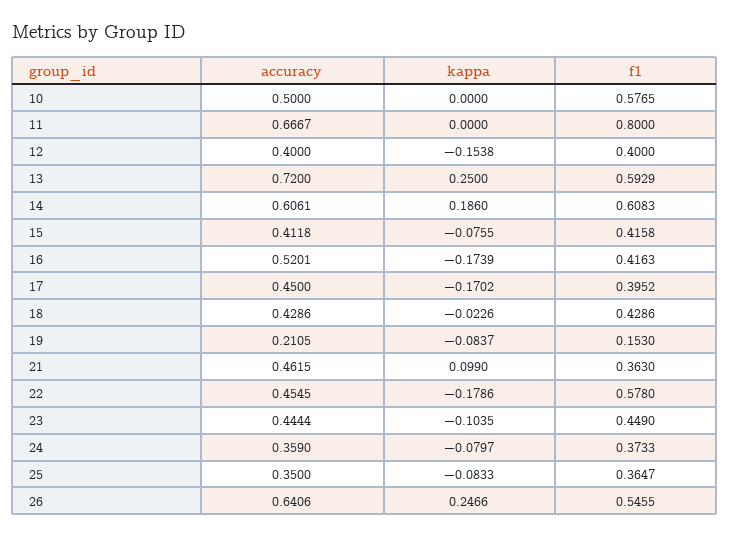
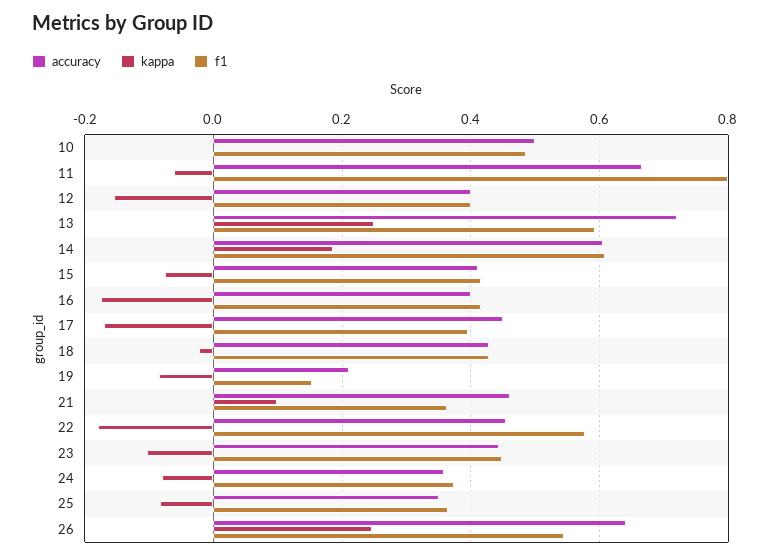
  {
    "accuracy": {
      "10": 0.5,
      "11": 0.6667,
      "12": 0.4,
      "13": 0.72,
      "14": 0.6061,
      "15": 0.4118,
-     "16": 0.5201,
+     "16": 0.4,
      "17": 0.45,
      "18": 0.4286,
      "19": 0.2105,
      "21": 0.4615,
      "22": 0.4545,
      "23": 0.4444,
      "24": 0.359,
      "25": 0.35,
      "26": 0.6406
    },
    "kappa": {
      "10": 0,
-     "11": 0,
+     "11": -0.06,
      "12": -0.1538,
      "13": 0.25,
      "14": 0.186,
      "15": -0.0755,
      "16": -0.1739,
      "17": -0.1702,
      "18": -0.0226,
      "19": -0.0837,
      "21": 0.099,
      "22": -0.1786,
      "23": -0.1035,
      "24": -0.0797,
      "25": -0.0833,
      "26": 0.2466
    },
    "f1": {
-     "10": 0.5765,
+     "10": 0.48,
      "11": 0.8,
      "12": 0.4,
      "13": 0.5929,
      "14": 0.6083,
      "15": 0.4158,
      "16": 0.4163,
      "17": 0.3952,
      "18": 0.4286,
      "19": 0.153,
      "21": 0.363,
      "22": 0.578,
      "23": 0.449,
      "24": 0.3733,
      "25": 0.3647,
      "26": 0.5455
    }
  }

